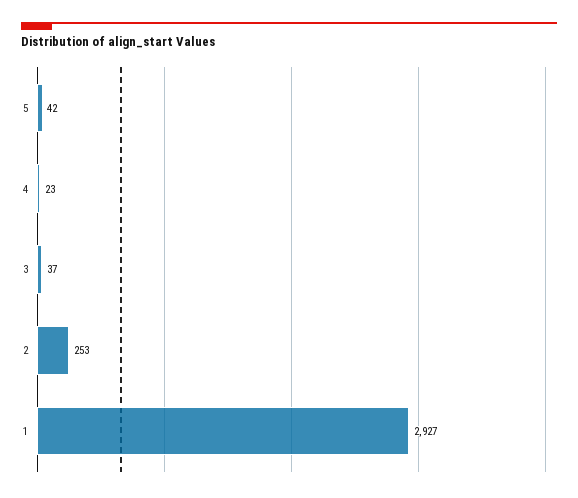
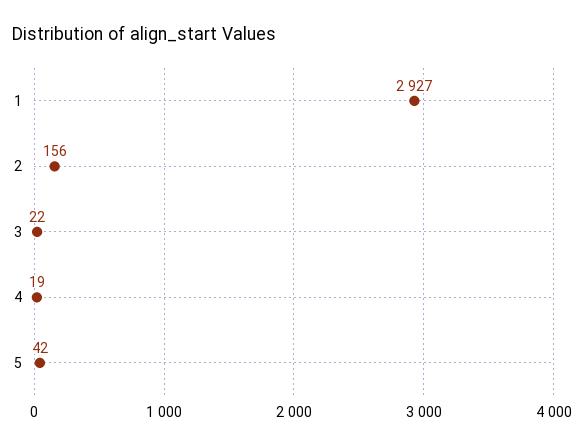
  {
    "5": 42,
-   "4": 23,
+   "4": 19,
-   "3": 37,
+   "3": 22,
-   "2": 253,
+   "2": 156,
    "1": 2927
  }

